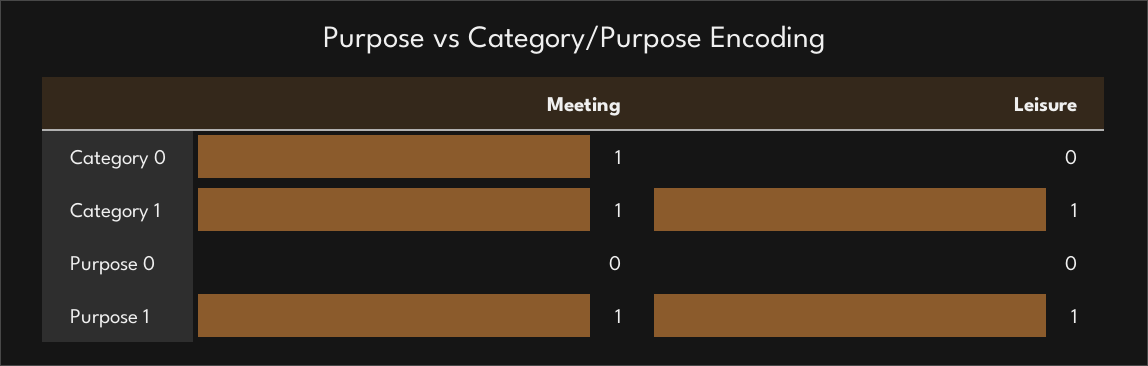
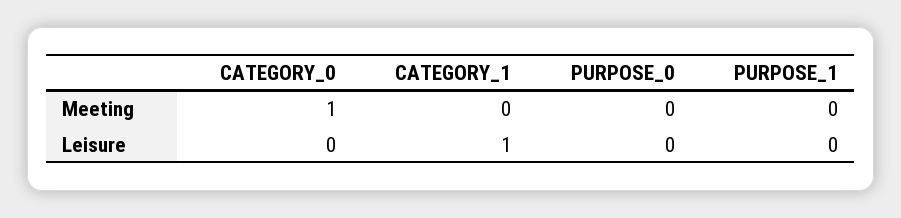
  {
    "Meeting": {
      "Category 0": 1,
-     "Category 1": 1,
+     "Category 1": 0,
      "Purpose 0": 0,
-     "Purpose 1": 1
+     "Purpose 1": 0
    },
    "Leisure": {
      "Category 0": 0,
      "Category 1": 1,
      "Purpose 0": 0,
-     "Purpose 1": 1
+     "Purpose 1": 0
    }
  }

